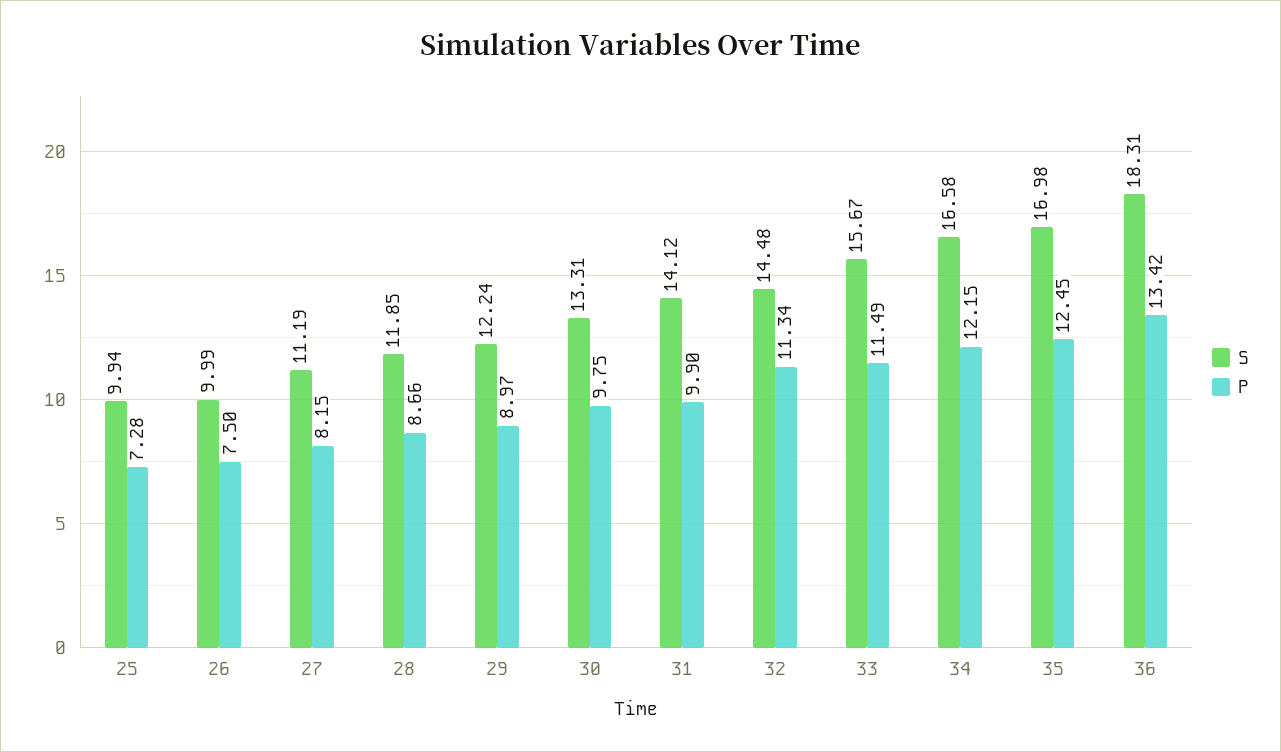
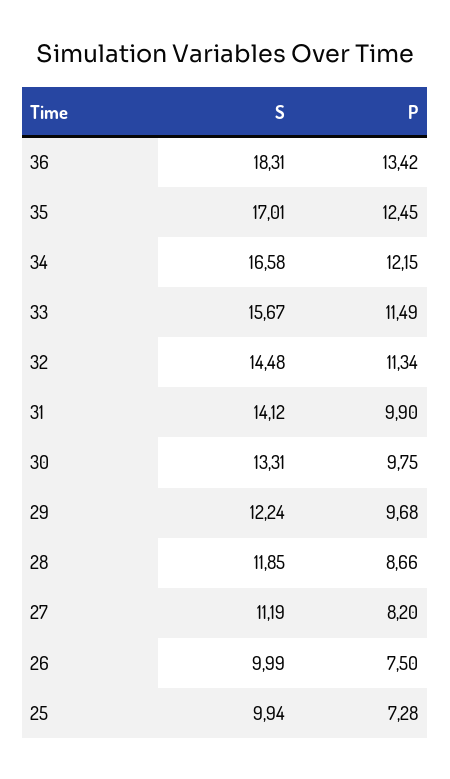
  {
    "S": {
      "25": 9.94,
      "26": 9.99,
      "27": 11.19,
      "28": 11.85,
      "29": 12.24,
      "30": 13.31,
      "31": 14.12,
      "32": 14.48,
      "33": 15.67,
      "34": 16.58,
-     "35": 16.98,
+     "35": 17.01,
      "36": 18.31
    },
    "P": {
      "25": 7.28,
      "26": 7.5,
-     "27": 8.15,
+     "27": 8.2,
      "28": 8.66,
-     "29": 8.97,
+     "29": 9.68,
      "30": 9.75,
      "31": 9.9,
      "32": 11.34,
      "33": 11.49,
      "34": 12.15,
      "35": 12.45,
      "36": 13.42
    }
  }

